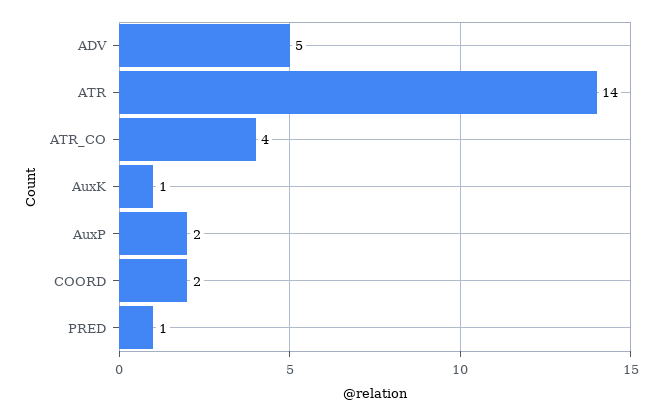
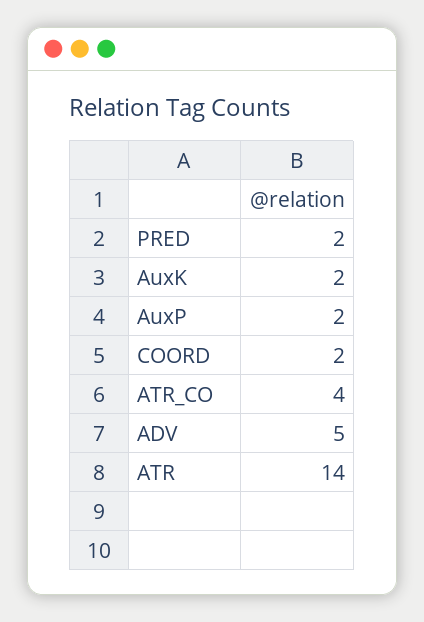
  {
    "ADV": 5,
    "ATR": 14,
    "ATR_CO": 4,
-   "AuxK": 1,
+   "AuxK": 2,
    "AuxP": 2,
    "COORD": 2,
-   "PRED": 1
+   "PRED": 2
  }

